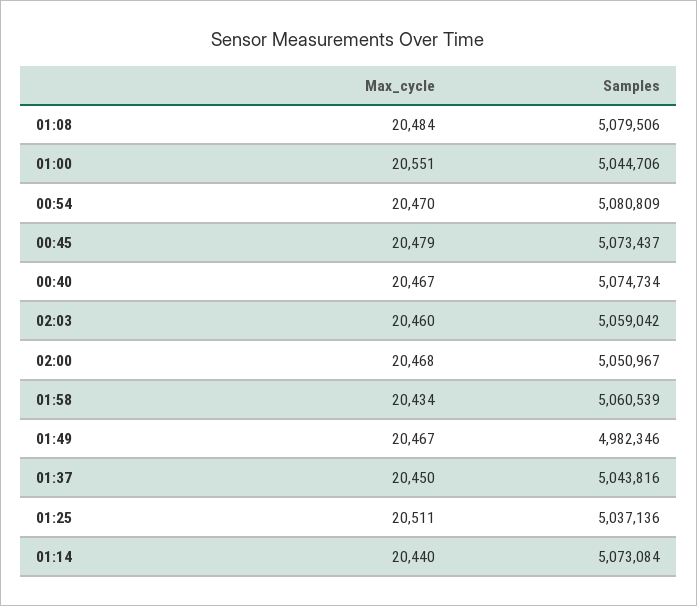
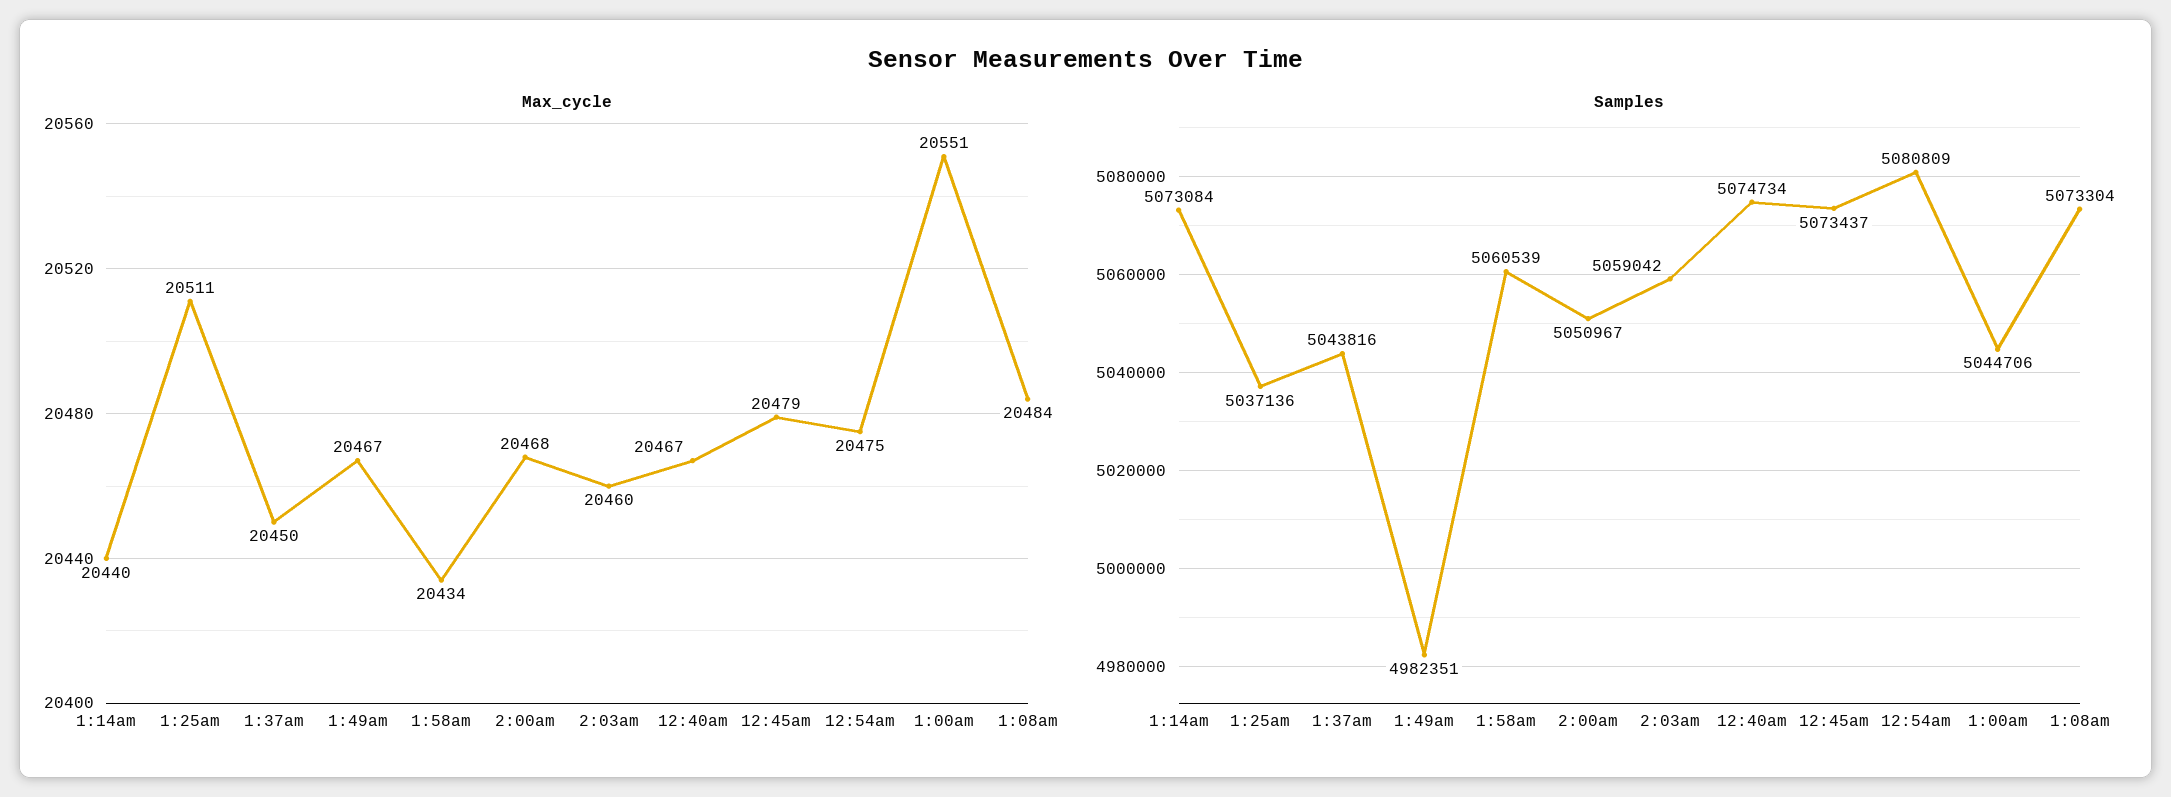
  {
    "Max_cycle": {
      "01:08": 20484,
      "01:00": 20551,
-     "00:54": 20470,
+     "00:54": 20475,
      "00:45": 20479,
      "00:40": 20467,
      "02:03": 20460,
      "02:00": 20468,
      "01:58": 20434,
      "01:49": 20467,
      "01:37": 20450,
      "01:25": 20511,
      "01:14": 20440
    },
    "Samples": {
-     "01:08": 5079506,
+     "01:08": 5073304,
      "01:00": 5044706,
      "00:54": 5080809,
      "00:45": 5073437,
      "00:40": 5074734,
      "02:03": 5059042,
      "02:00": 5050967,
      "01:58": 5060539,
-     "01:49": 4982346,
+     "01:49": 4982351,
      "01:37": 5043816,
      "01:25": 5037136,
      "01:14": 5073084
    }
  }

